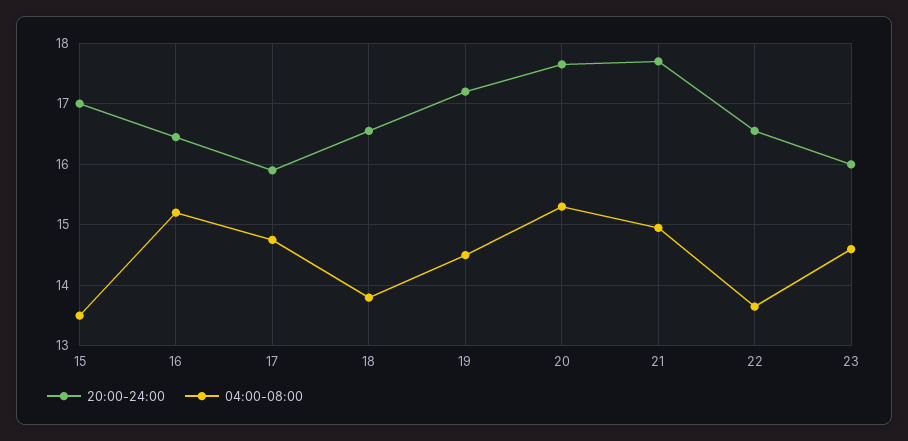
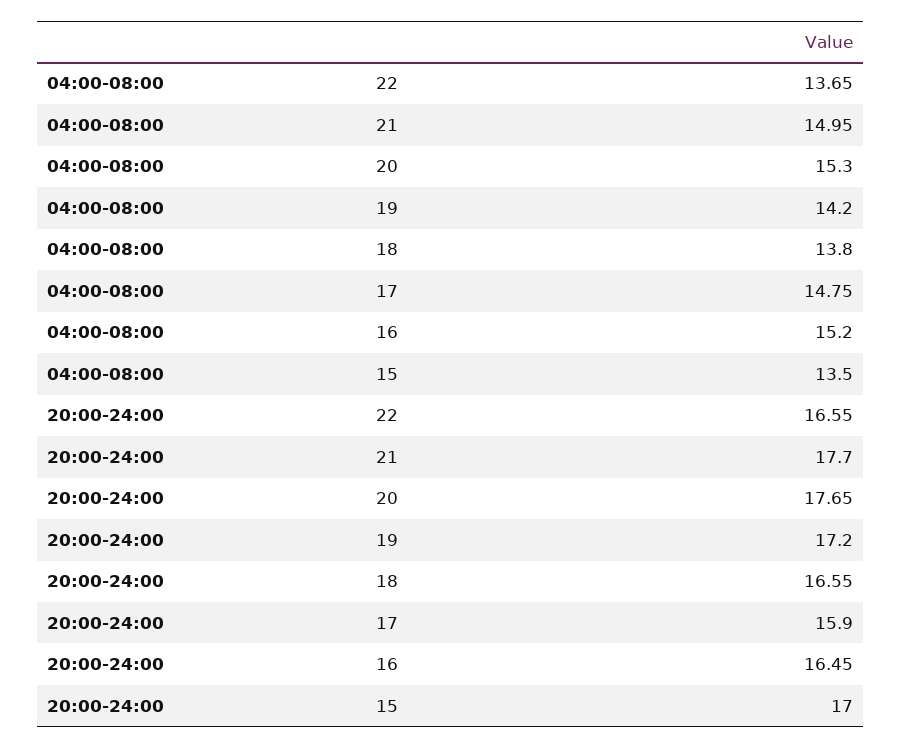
  {
    "20:00-24:00": {
      "15": 17,
      "16": 16.45,
      "17": 15.9,
      "18": 16.55,
      "19": 17.2,
      "20": 17.65,
      "21": 17.7,
-     "22": 16.55,
+     "22": 16.55
-     "23": 16
    },
    "04:00-08:00": {
      "15": 13.5,
      "16": 15.2,
      "17": 14.75,
      "18": 13.8,
-     "19": 14.5,
+     "19": 14.2,
      "20": 15.3,
      "21": 14.95,
-     "22": 13.65,
+     "22": 13.65
-     "23": 14.6
    }
  }

